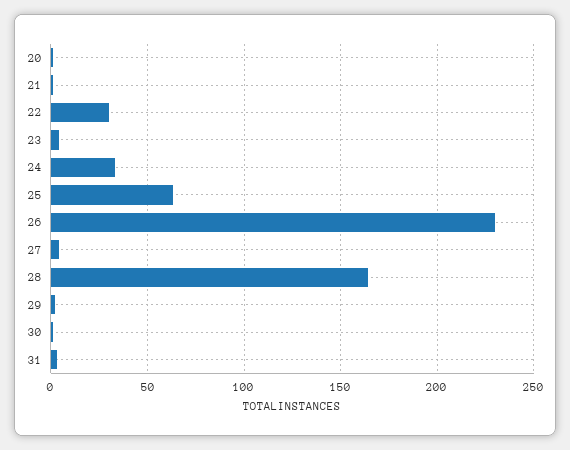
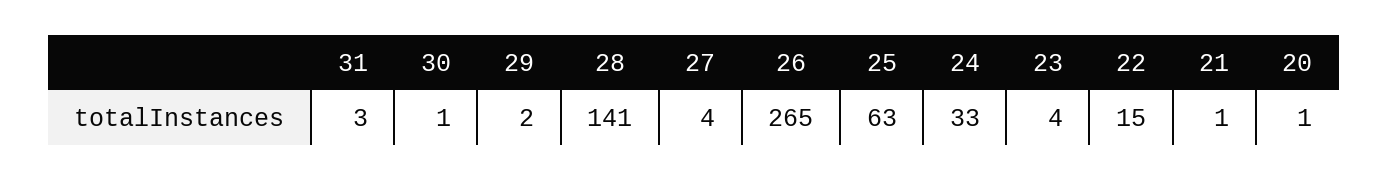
  {
    "20": 1,
    "21": 1,
-   "22": 30,
+   "22": 15,
    "23": 4,
    "24": 33,
    "25": 63,
-   "26": 230,
+   "26": 265,
    "27": 4,
-   "28": 165,
+   "28": 141,
    "29": 2,
    "30": 1,
    "31": 3
  }

